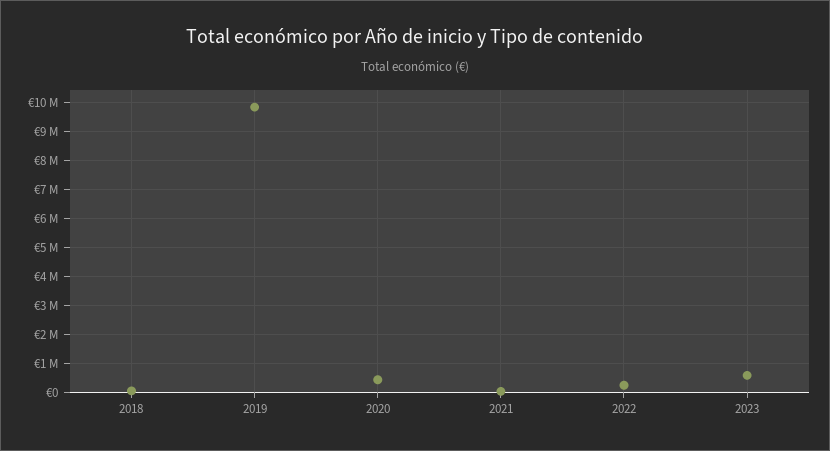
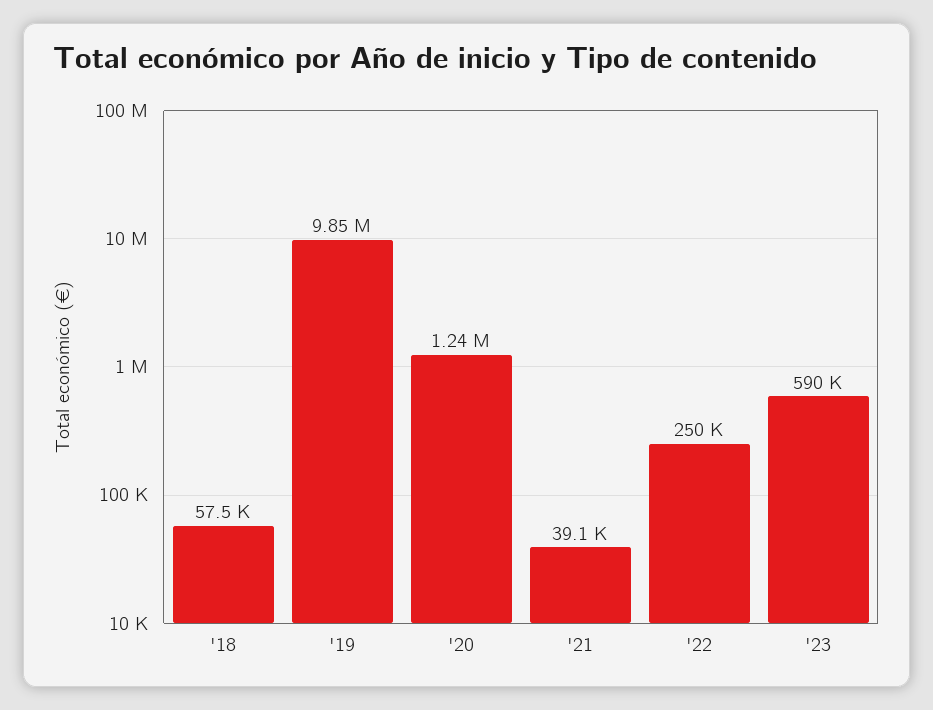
  {
    "2018": 57500,
    "2019": 9850000,
-   "2020": 500000,
+   "2020": 1240000,
    "2021": 39100,
    "2022": 250000,
    "2023": 590000
  }

